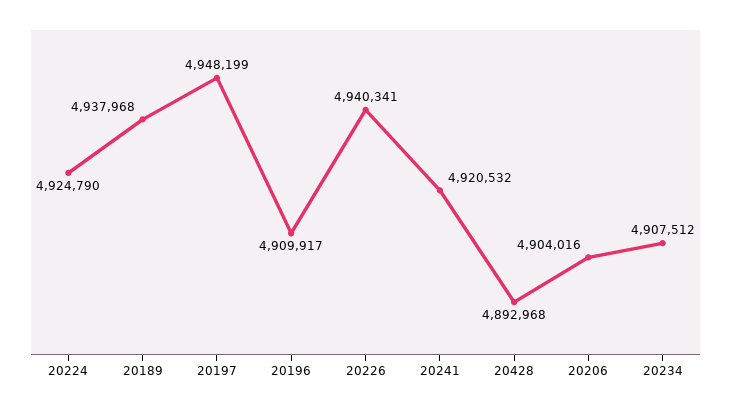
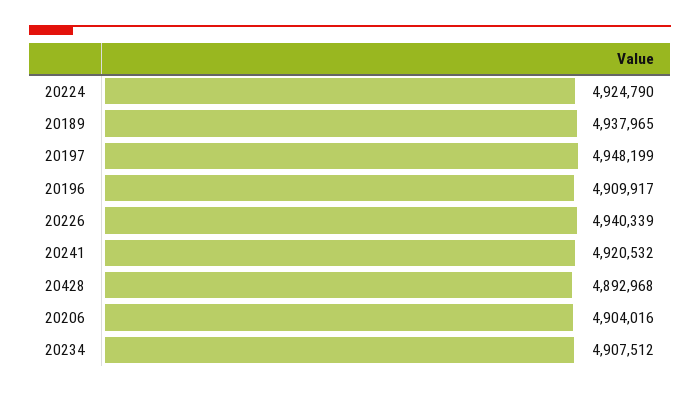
  {
    "20224": 4924790,
-   "20189": 4937968,
+   "20189": 4937965,
    "20197": 4948199,
    "20196": 4909917,
-   "20226": 4940341,
+   "20226": 4940339,
    "20241": 4920532,
    "20428": 4892968,
    "20206": 4904016,
    "20234": 4907512
  }

